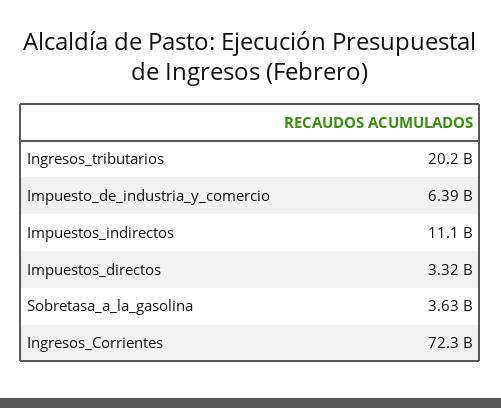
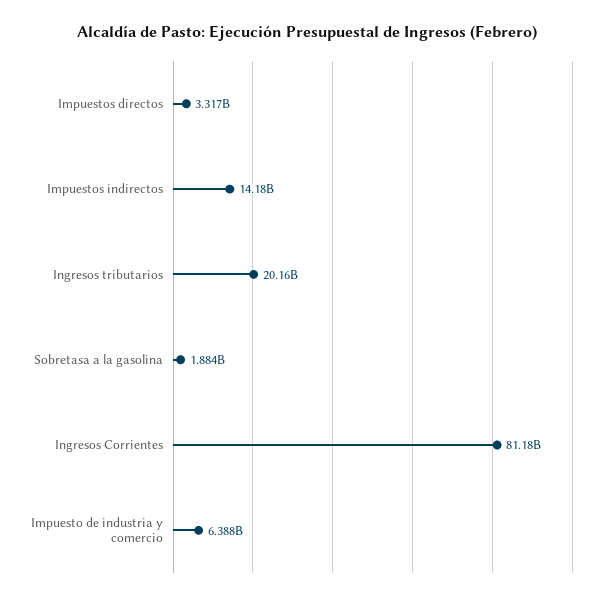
  {
    "Ingresos_tributarios": 20160000000,
    "Impuesto_de_industria_y_comercio": 6388000000,
-   "Impuestos_indirectos": 11100000000,
+   "Impuestos_indirectos": 14180000000,
    "Impuestos_directos": 3317000000,
-   "Sobretasa_a_la_gasolina": 3630000000,
+   "Sobretasa_a_la_gasolina": 1884000000,
-   "Ingresos_Corrientes": 72300000000
+   "Ingresos_Corrientes": 81180000000
  }

